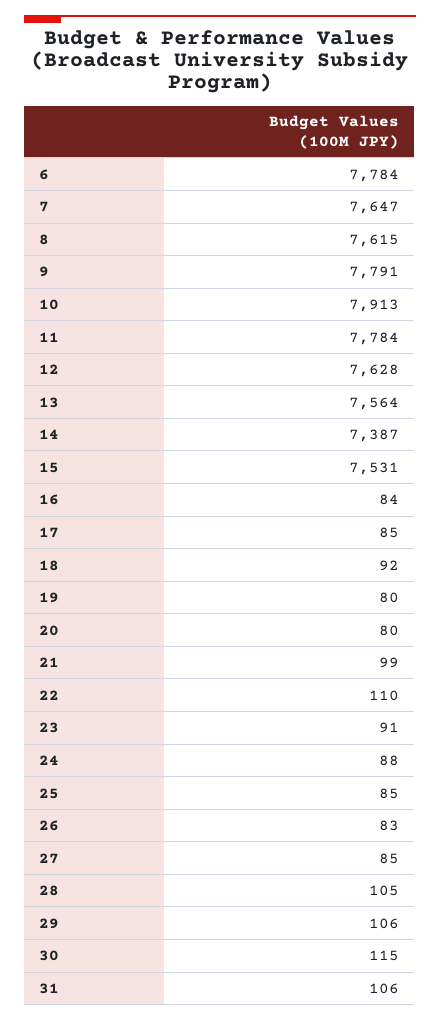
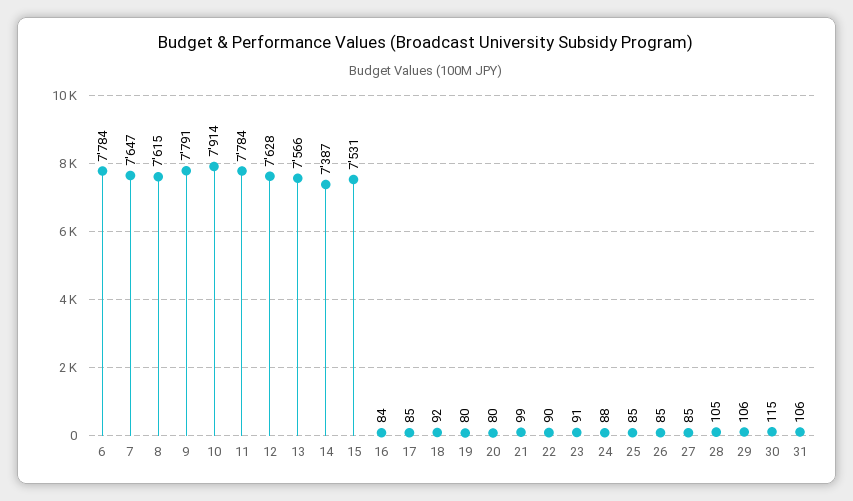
  {
    "6": 7784,
    "7": 7647,
    "8": 7615,
    "9": 7791,
-   "10": 7913,
+   "10": 7914,
    "11": 7784,
    "12": 7628,
-   "13": 7564,
+   "13": 7566,
    "14": 7387,
    "15": 7531,
    "16": 84,
    "17": 85,
    "18": 92,
    "19": 80,
    "20": 80,
    "21": 99,
-   "22": 110,
+   "22": 90,
    "23": 91,
    "24": 88,
    "25": 85,
-   "26": 83,
+   "26": 85,
    "27": 85,
    "28": 105,
    "29": 106,
    "30": 115,
    "31": 106
  }

